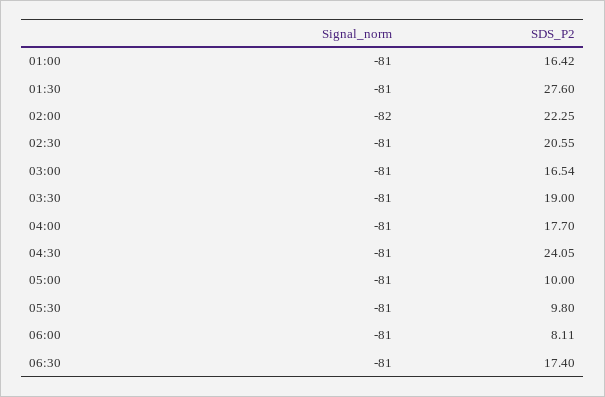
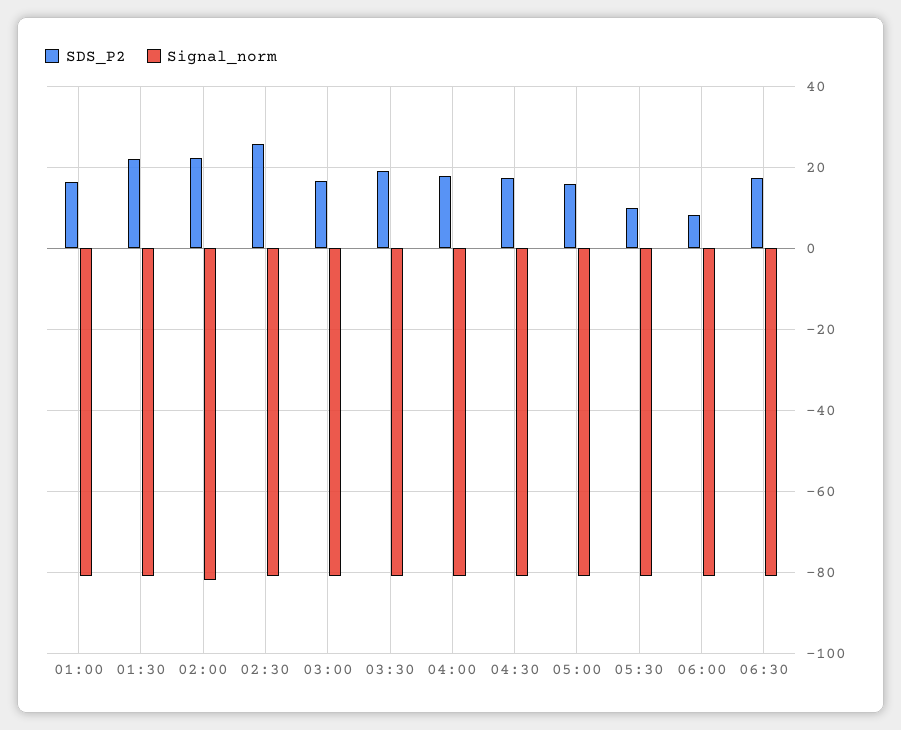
  {
    "Signal_norm": {
      "01:00": -81,
      "01:30": -81,
      "02:00": -82,
      "02:30": -81,
      "03:00": -81,
      "03:30": -81,
      "04:00": -81,
      "04:30": -81,
      "05:00": -81,
      "05:30": -81,
      "06:00": -81,
      "06:30": -81
    },
    "SDS_P2": {
      "01:00": 16.42,
-     "01:30": 27.6,
+     "01:30": 22,
      "02:00": 22.25,
-     "02:30": 20.55,
+     "02:30": 26,
      "03:00": 16.54,
      "03:30": 19,
      "04:00": 17.7,
-     "04:30": 24.05,
+     "04:30": 18,
-     "05:00": 10,
+     "05:00": 16,
      "05:30": 9.8,
      "06:00": 8.11,
      "06:30": 17.4
    }
  }

